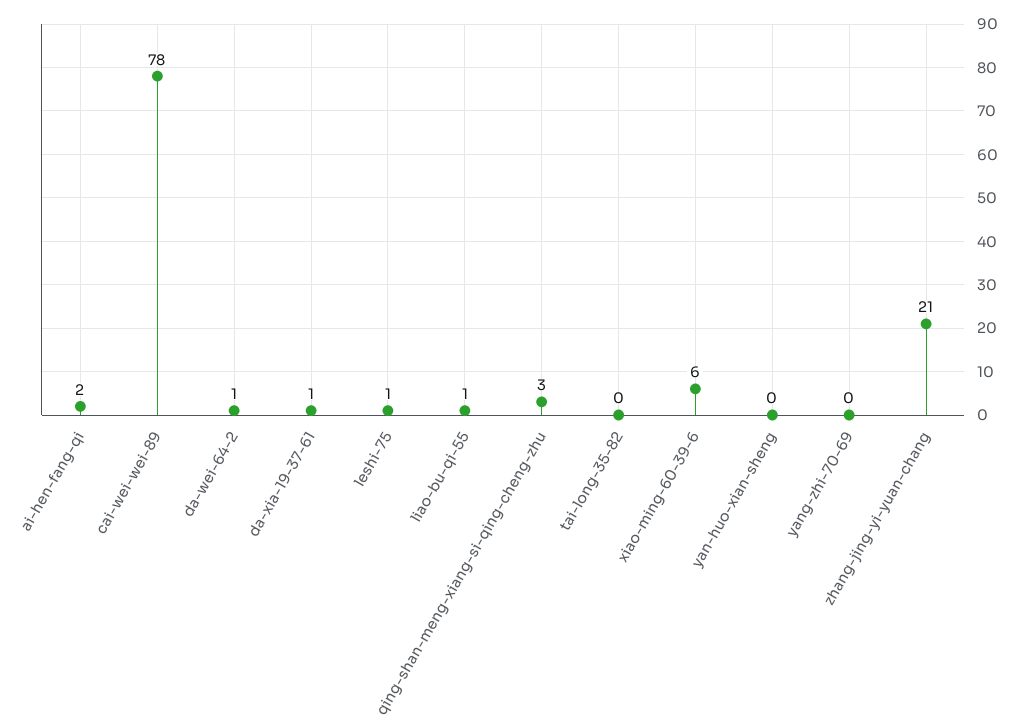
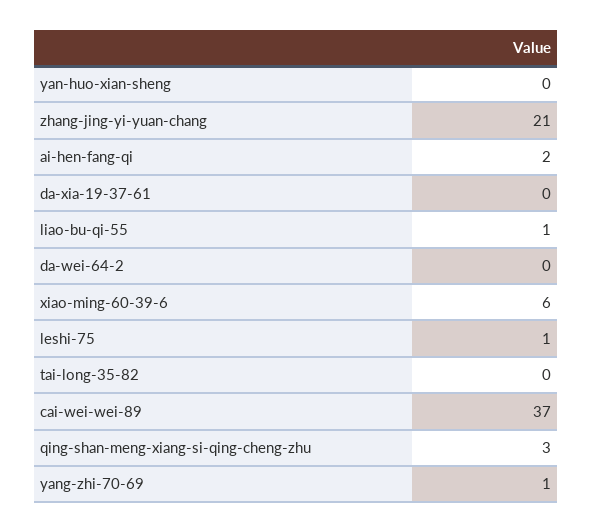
  {
    "ai-hen-fang-qi": 2,
-   "cai-wei-wei-89": 78,
+   "cai-wei-wei-89": 37,
-   "da-wei-64-2": 1,
+   "da-wei-64-2": 0,
-   "da-xia-19-37-61": 1,
+   "da-xia-19-37-61": 0,
    "leshi-75": 1,
    "liao-bu-qi-55": 1,
    "qing-shan-meng-xiang-si-qing-cheng-zhu": 3,
    "tai-long-35-82": 0,
    "xiao-ming-60-39-6": 6,
    "yan-huo-xian-sheng": 0,
-   "yang-zhi-70-69": 0,
+   "yang-zhi-70-69": 1,
    "zhang-jing-yi-yuan-chang": 21
  }

